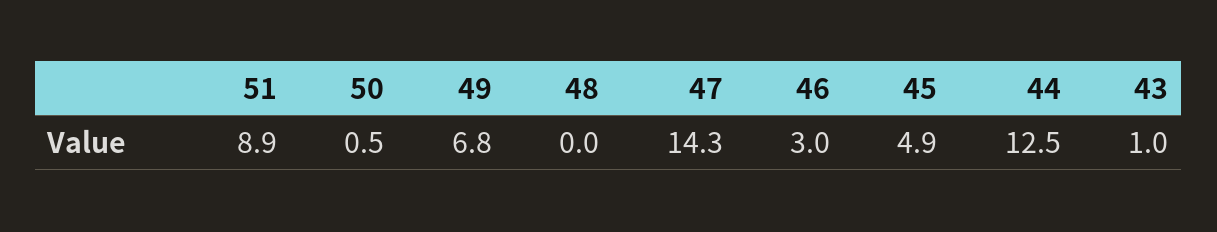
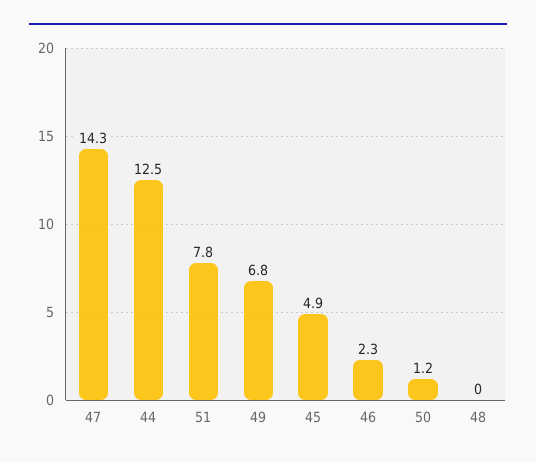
  {
-   "51": 8.9,
+   "51": 7.8,
-   "50": 0.5,
+   "50": 1.2,
    "49": 6.8,
    "48": 0,
    "47": 14.3,
-   "46": 3,
+   "46": 2.3,
    "45": 4.9,
-   "44": 12.5,
+   "44": 12.5
-   "43": 1
  }

